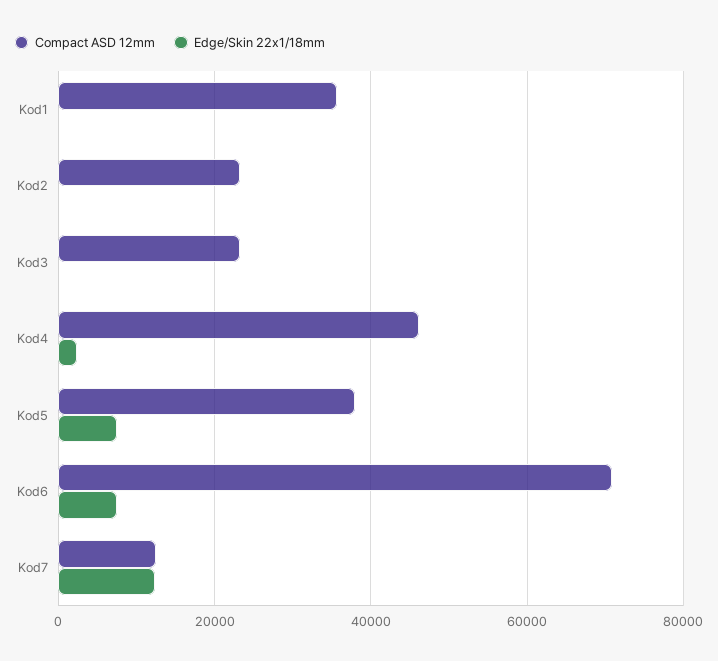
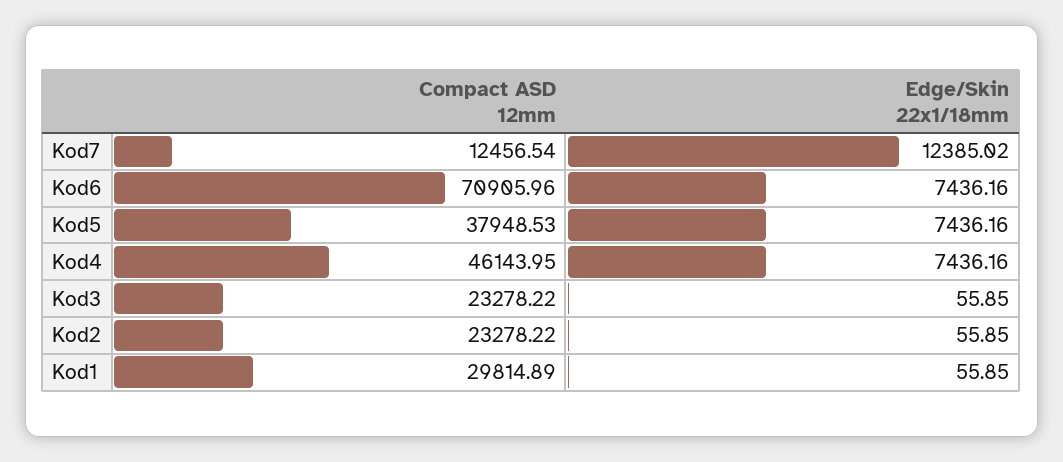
  {
    "Compact ASD 12mm": {
-     "Kod1": 36000,
+     "Kod1": 29814.89,
      "Kod2": 23278.22,
      "Kod3": 23278.22,
      "Kod4": 46143.95,
      "Kod5": 37948.53,
      "Kod6": 70905.96,
      "Kod7": 12456.54
    },
    "Edge/Skin 22x1/18mm": {
      "Kod1": 55.85,
      "Kod2": 55.85,
      "Kod3": 55.85,
-     "Kod4": 2000,
+     "Kod4": 7436.16,
      "Kod5": 7436.16,
      "Kod6": 7436.16,
      "Kod7": 12385.02
    }
  }

